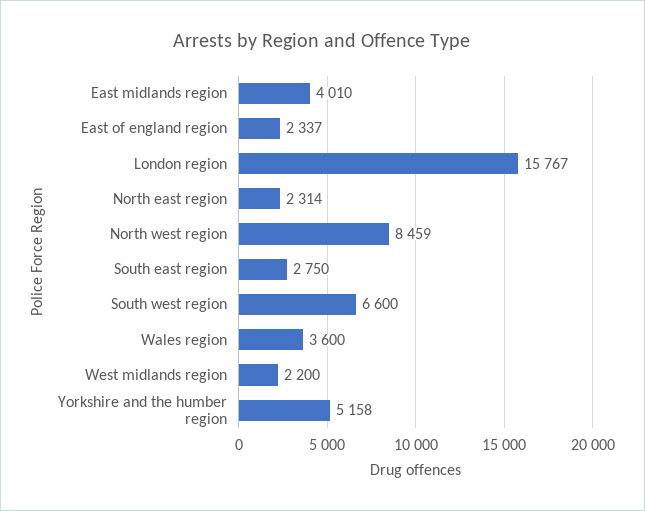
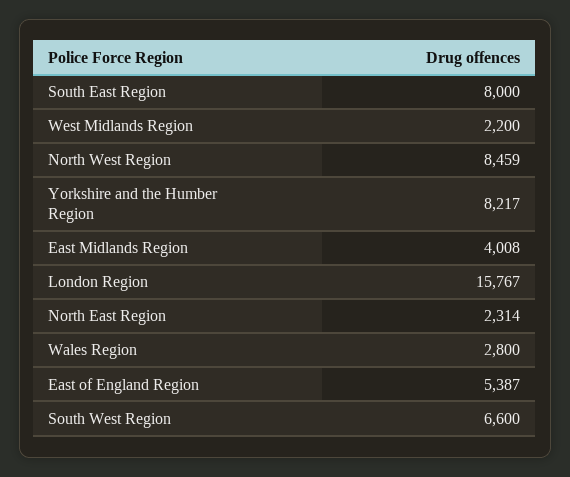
  {
-   "East midlands region": 4010,
+   "East midlands region": 4008,
-   "East of england region": 2337,
+   "East of england region": 5387,
    "London region": 15767,
    "North east region": 2314,
    "North west region": 8459,
-   "South east region": 2750,
+   "South east region": 8000,
    "South west region": 6600,
-   "Wales region": 3600,
+   "Wales region": 2800,
    "West midlands region": 2200,
-   "Yorkshire and the humber region": 5158
+   "Yorkshire and the humber region": 8217
  }

